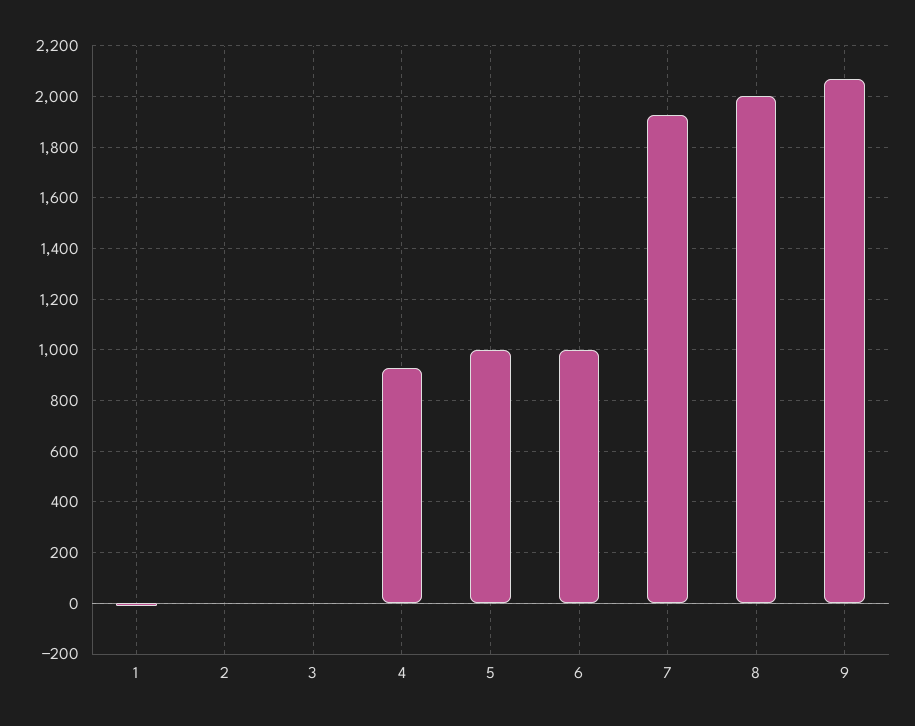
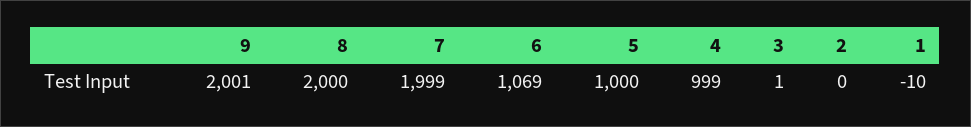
  {
    "1": -10,
    "2": 0,
    "3": 1,
-   "4": 925,
+   "4": 999,
    "5": 1000,
-   "6": 1000,
+   "6": 1069,
-   "7": 1925,
+   "7": 1999,
    "8": 2000,
-   "9": 2075
+   "9": 2001
  }

